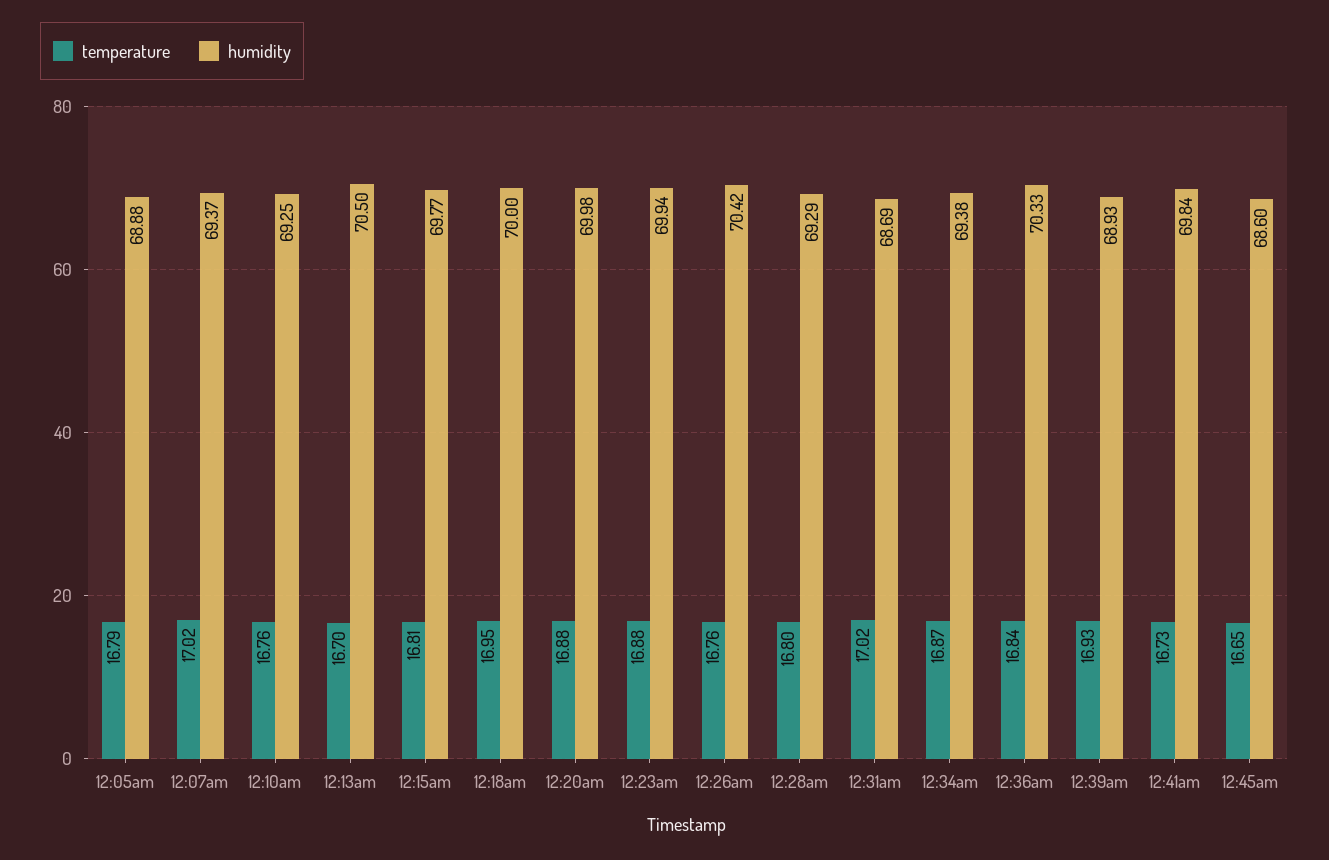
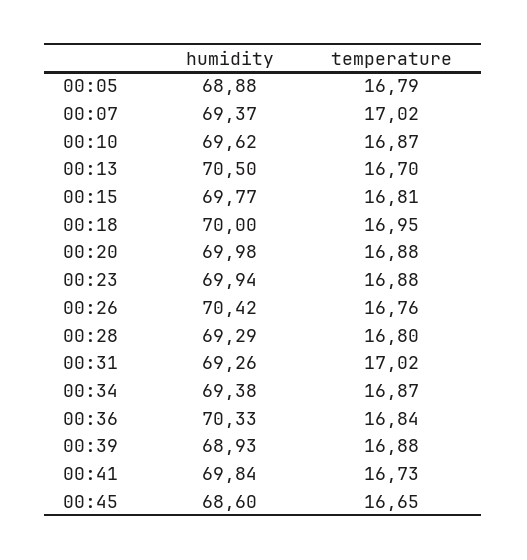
  {
    "temperature": {
      "12:05am": 16.79,
      "12:07am": 17.02,
-     "12:10am": 16.76,
+     "12:10am": 16.87,
      "12:13am": 16.7,
      "12:15am": 16.81,
      "12:18am": 16.95,
      "12:20am": 16.88,
      "12:23am": 16.88,
      "12:26am": 16.76,
      "12:28am": 16.8,
      "12:31am": 17.02,
      "12:34am": 16.87,
      "12:36am": 16.84,
-     "12:39am": 16.93,
+     "12:39am": 16.88,
      "12:41am": 16.73,
      "12:45am": 16.65
    },
    "humidity": {
      "12:05am": 68.88,
      "12:07am": 69.37,
-     "12:10am": 69.25,
+     "12:10am": 69.62,
      "12:13am": 70.5,
      "12:15am": 69.77,
      "12:18am": 70,
      "12:20am": 69.98,
      "12:23am": 69.94,
      "12:26am": 70.42,
      "12:28am": 69.29,
-     "12:31am": 68.69,
+     "12:31am": 69.26,
      "12:34am": 69.38,
      "12:36am": 70.33,
      "12:39am": 68.93,
      "12:41am": 69.84,
      "12:45am": 68.6
    }
  }

